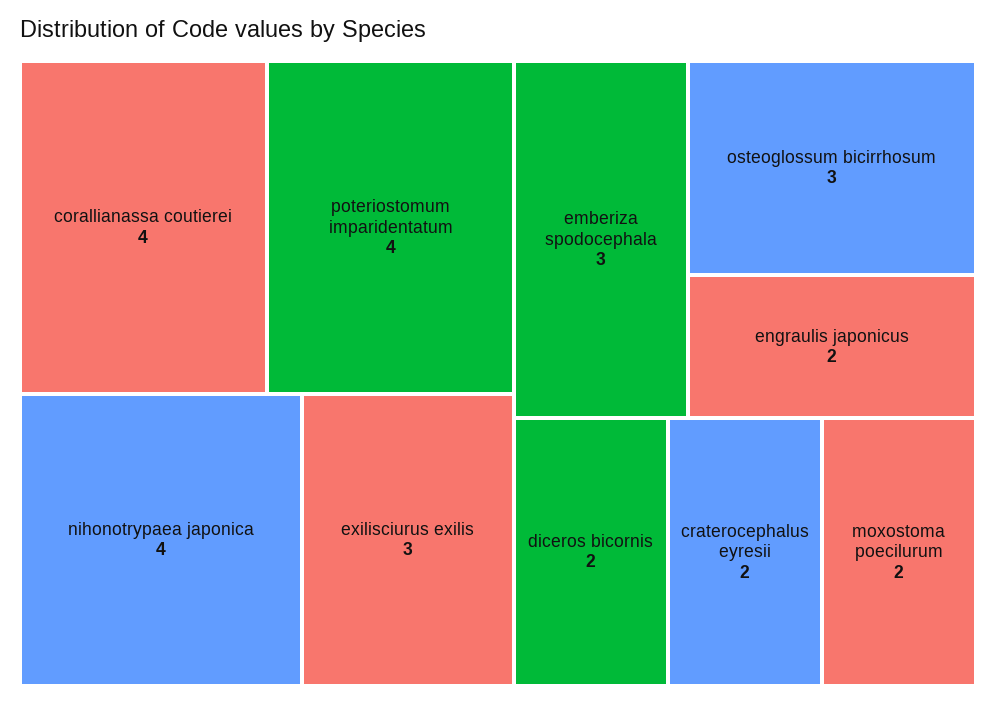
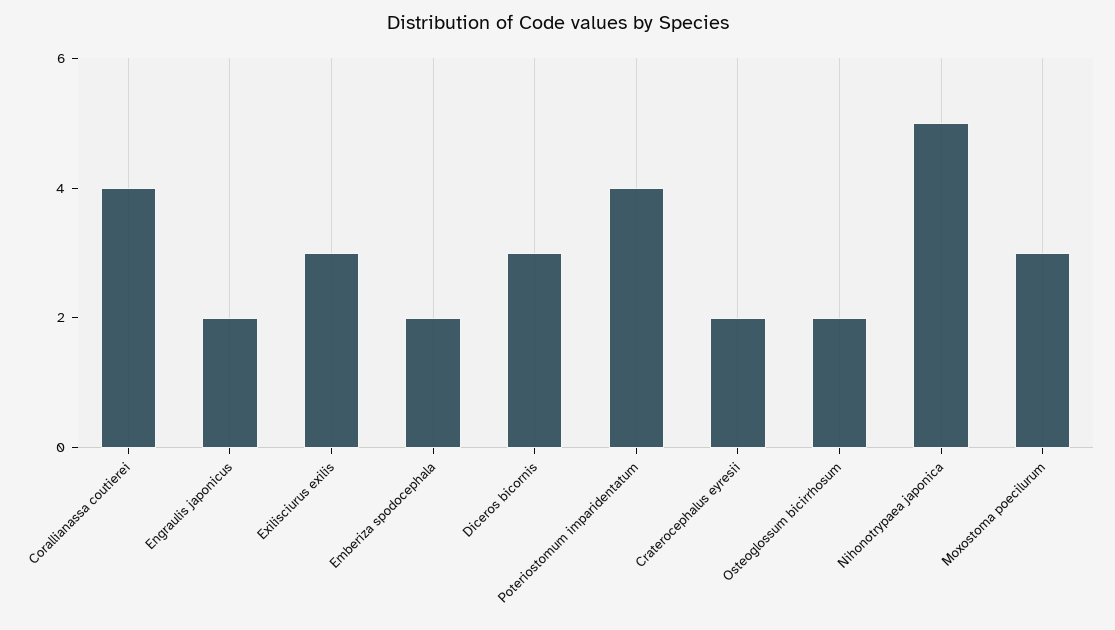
  {
    "corallianassa coutierei": 4,
    "poteriostomum imparidentatum": 4,
-   "nihonotrypaea japonica": 4,
+   "nihonotrypaea japonica": 5,
    "exilisciurus exilis": 3,
-   "emberiza spodocephala": 3,
+   "emberiza spodocephala": 2,
-   "osteoglossum bicirrhosum": 3,
+   "osteoglossum bicirrhosum": 2,
    "engraulis japonicus": 2,
-   "diceros bicornis": 2,
+   "diceros bicornis": 3,
    "craterocephalus eyresii": 2,
-   "moxostoma poecilurum": 2
+   "moxostoma poecilurum": 3
  }

